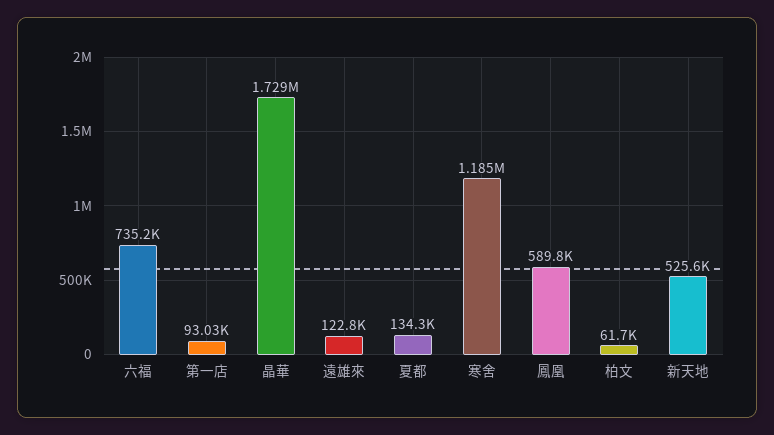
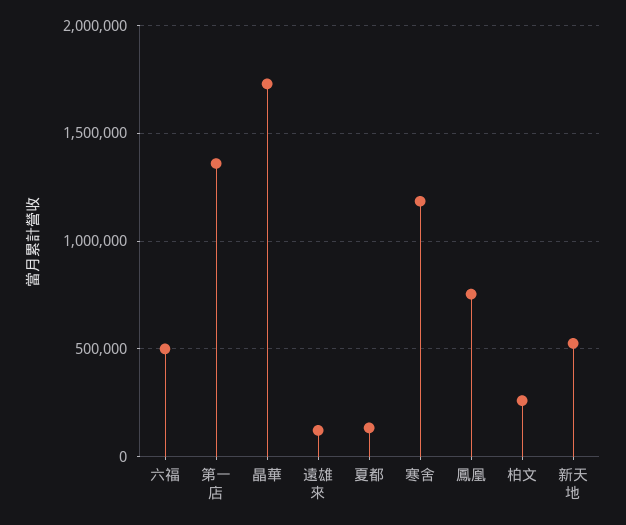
  {
-   "六福": 735200,
+   "六福": 500000,
-   "第一店": 93030,
+   "第一店": 1350000,
    "晶華": 1729000,
    "遠雄來": 122800,
    "夏都": 134300,
    "寒舍": 1185000,
-   "鳳凰": 589800,
+   "鳳凰": 750000,
-   "柏文": 61700,
+   "柏文": 250000,
    "新天地": 525600
  }

